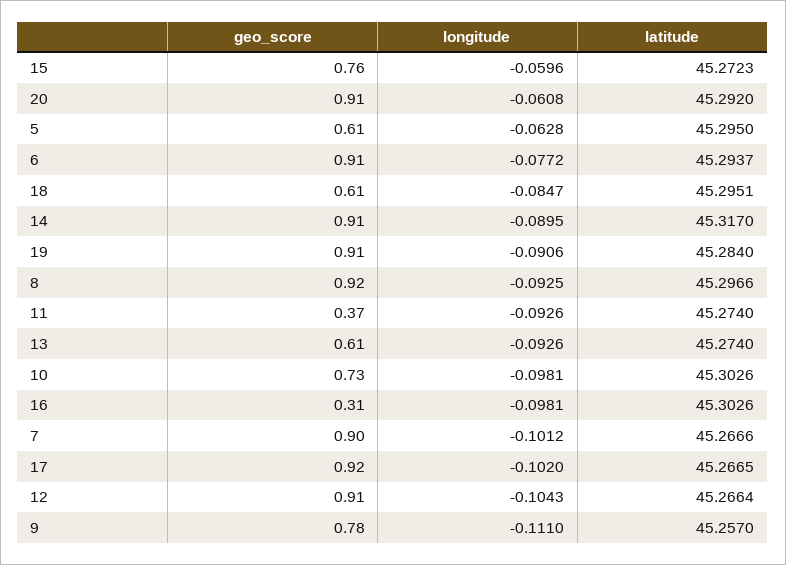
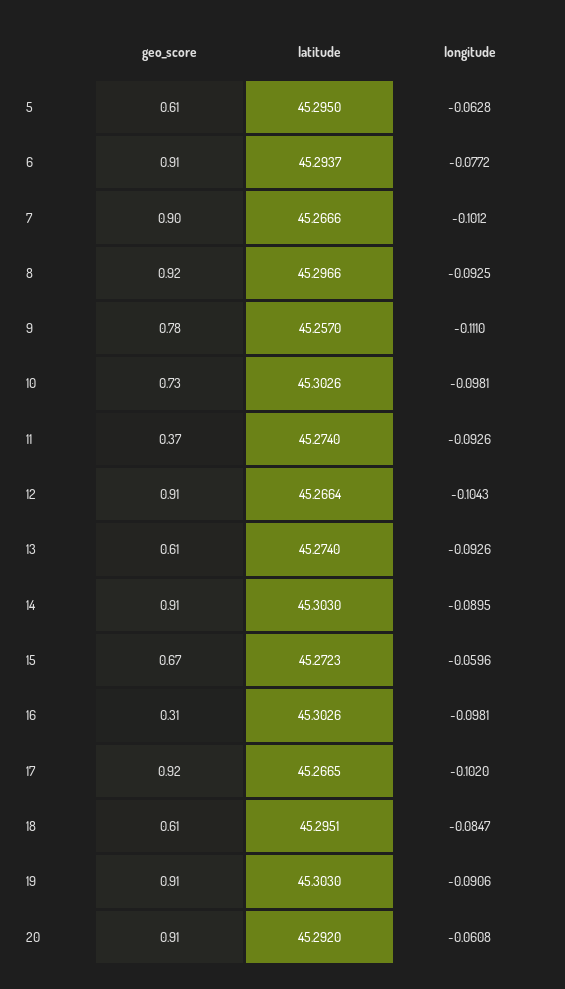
  {
    "geo_score": {
-     "15": 0.76,
+     "15": 0.67,
      "20": 0.91,
      "5": 0.61,
      "6": 0.91,
      "18": 0.61,
      "14": 0.91,
      "19": 0.91,
      "8": 0.92,
      "11": 0.37,
      "13": 0.61,
      "10": 0.73,
      "16": 0.31,
      "7": 0.9,
      "17": 0.92,
      "12": 0.91,
      "9": 0.78
    },
    "longitude": {
      "15": -0.0596,
      "20": -0.0608,
      "5": -0.0628,
      "6": -0.0772,
      "18": -0.0847,
      "14": -0.0895,
      "19": -0.0906,
      "8": -0.0925,
      "11": -0.0926,
      "13": -0.0926,
      "10": -0.0981,
      "16": -0.0981,
      "7": -0.1012,
      "17": -0.102,
      "12": -0.1043,
      "9": -0.111
    },
    "latitude": {
      "15": 45.2723,
      "20": 45.292,
      "5": 45.295,
      "6": 45.2937,
      "18": 45.2951,
-     "14": 45.317,
+     "14": 45.303,
-     "19": 45.284,
+     "19": 45.303,
      "8": 45.2966,
      "11": 45.274,
      "13": 45.274,
      "10": 45.3026,
      "16": 45.3026,
      "7": 45.2666,
      "17": 45.2665,
      "12": 45.2664,
      "9": 45.257
    }
  }

